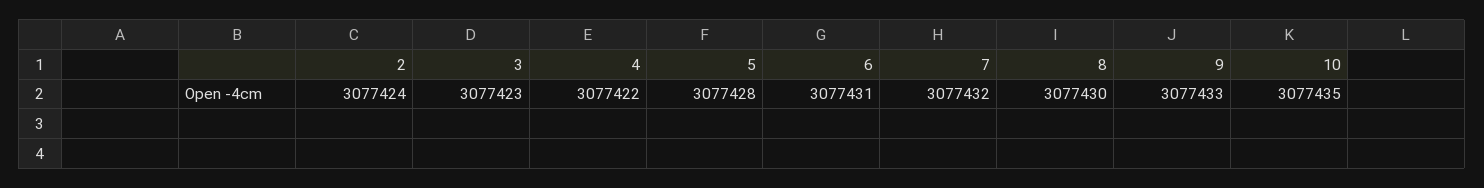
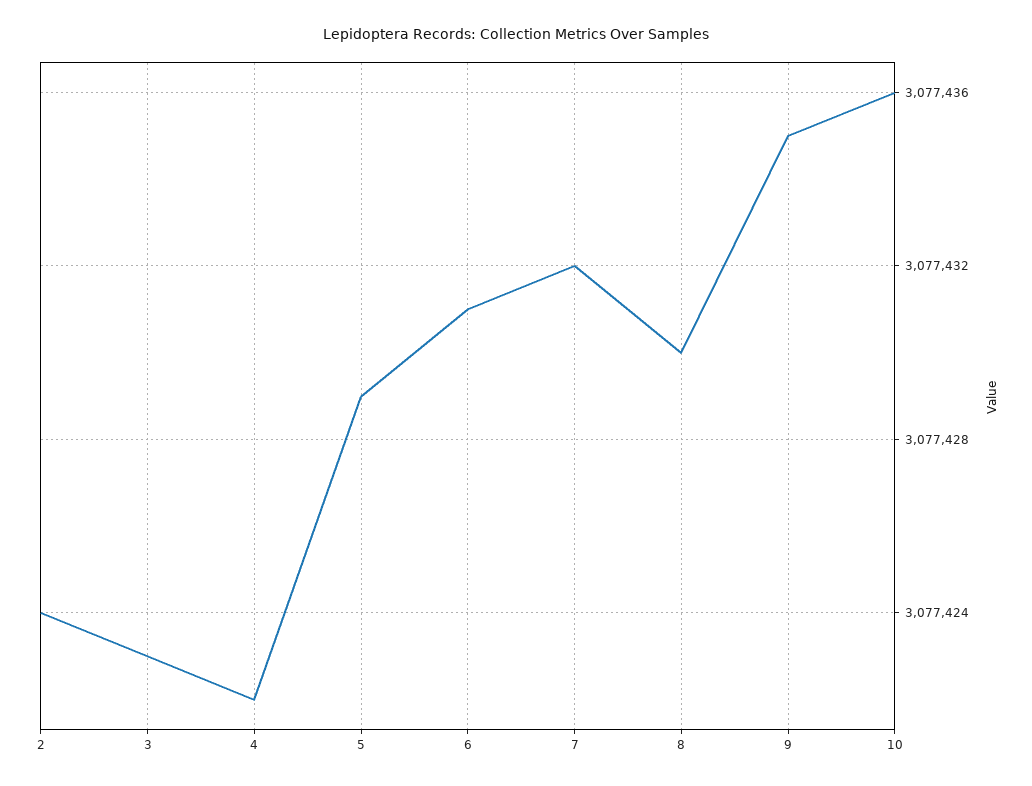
  {
    "2": 3077424,
    "3": 3077423,
    "4": 3077422,
-   "5": 3077428,
+   "5": 3077429,
    "6": 3077431,
    "7": 3077432,
    "8": 3077430,
-   "9": 3077433,
+   "9": 3077435,
-   "10": 3077435
+   "10": 3077436
  }

